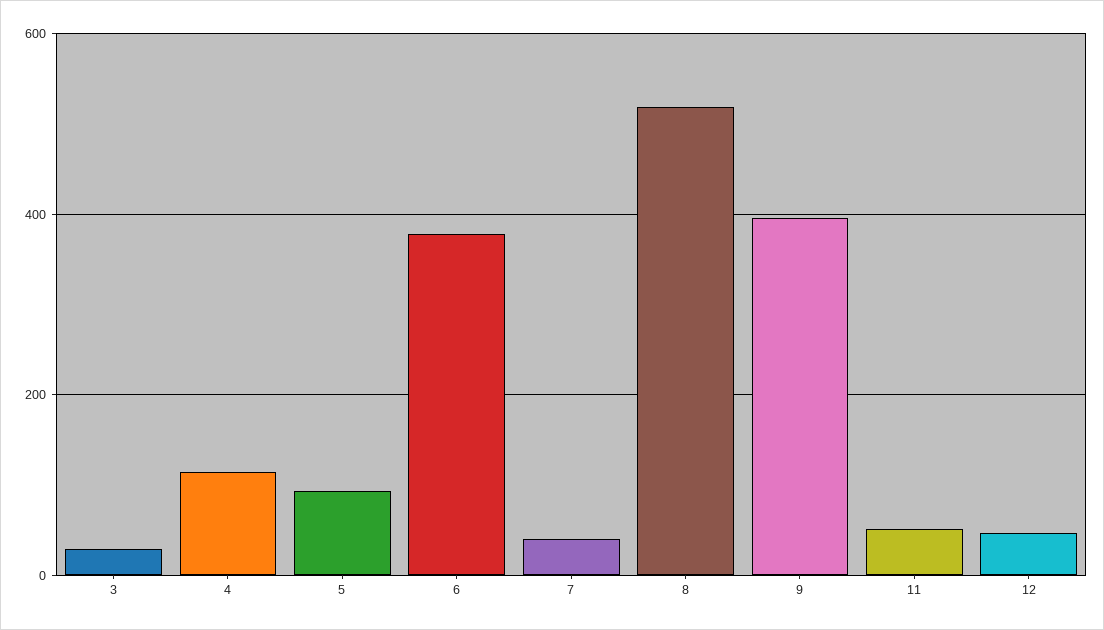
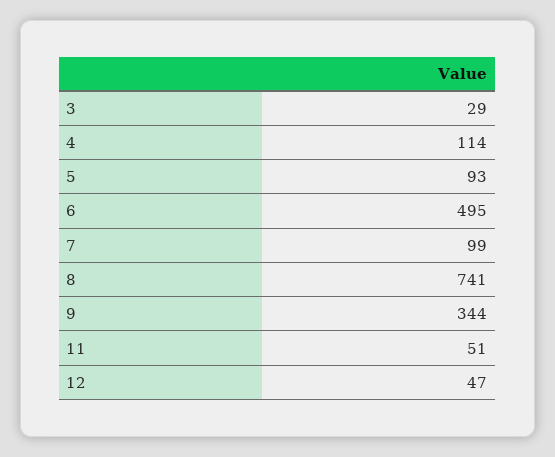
  {
    "3": 29,
    "4": 114,
    "5": 93,
-   "6": 380,
+   "6": 495,
-   "7": 40,
+   "7": 99,
-   "8": 520,
+   "8": 741,
-   "9": 400,
+   "9": 344,
    "11": 51,
    "12": 47
  }

